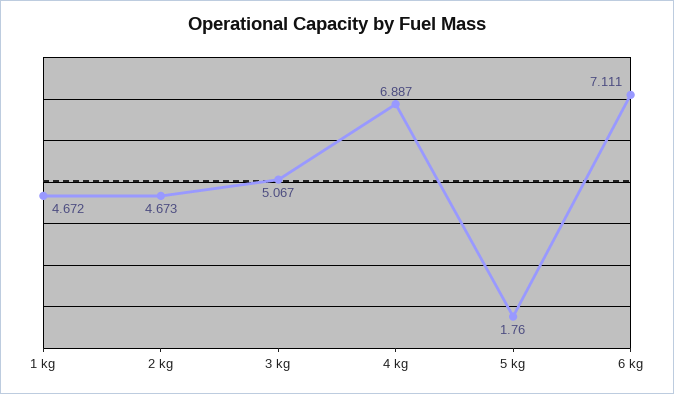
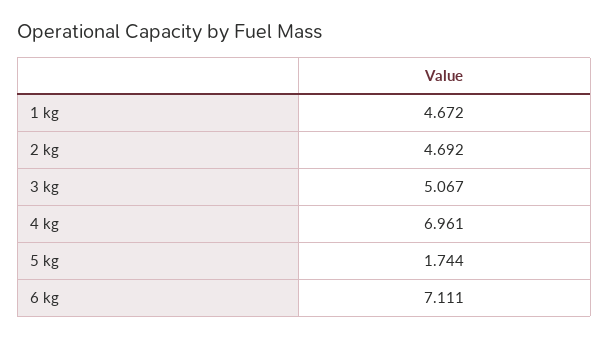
  {
    "1 kg": 4.672,
-   "2 kg": 4.673,
+   "2 kg": 4.692,
    "3 kg": 5.067,
-   "4 kg": 6.887,
+   "4 kg": 6.961,
-   "5 kg": 1.76,
+   "5 kg": 1.744,
    "6 kg": 7.111
  }

